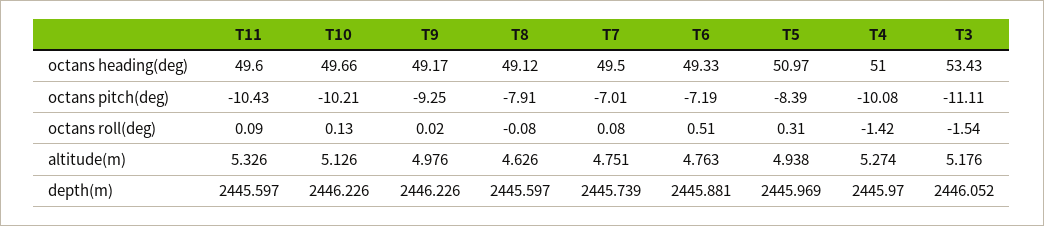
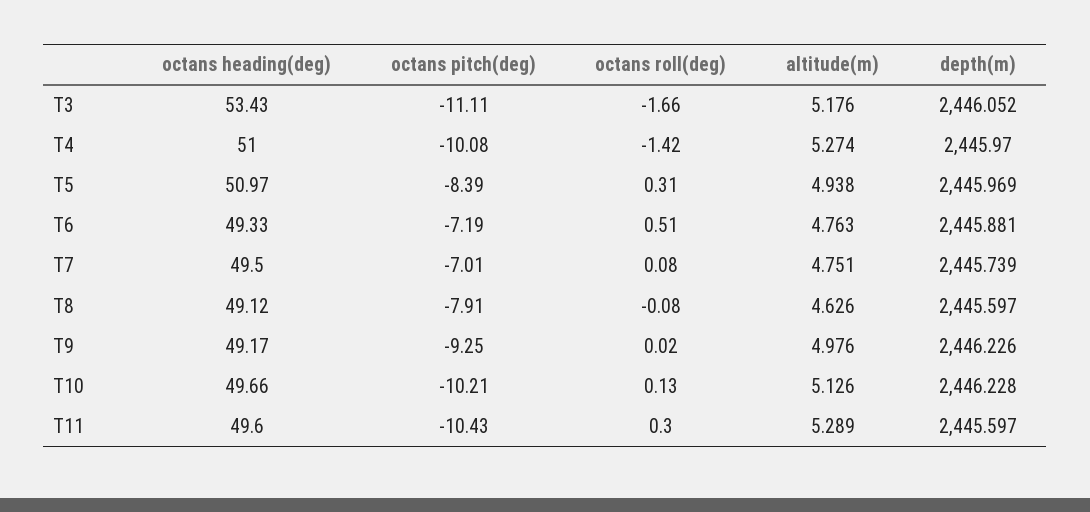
  {
    "T11": {
      "octans heading(deg)": 49.6,
      "octans pitch(deg)": -10.43,
-     "octans roll(deg)": 0.09,
+     "octans roll(deg)": 0.3,
-     "altitude(m)": 5.326,
+     "altitude(m)": 5.289,
      "depth(m)": 2445.597
    },
    "T10": {
      "octans heading(deg)": 49.66,
      "octans pitch(deg)": -10.21,
      "octans roll(deg)": 0.13,
      "altitude(m)": 5.126,
-     "depth(m)": 2446.226
+     "depth(m)": 2446.228
    },
    "T9": {
      "octans heading(deg)": 49.17,
      "octans pitch(deg)": -9.25,
      "octans roll(deg)": 0.02,
      "altitude(m)": 4.976,
      "depth(m)": 2446.226
    },
    "T8": {
      "octans heading(deg)": 49.12,
      "octans pitch(deg)": -7.91,
      "octans roll(deg)": -0.08,
      "altitude(m)": 4.626,
      "depth(m)": 2445.597
    },
    "T7": {
      "octans heading(deg)": 49.5,
      "octans pitch(deg)": -7.01,
      "octans roll(deg)": 0.08,
      "altitude(m)": 4.751,
      "depth(m)": 2445.739
    },
    "T6": {
      "octans heading(deg)": 49.33,
      "octans pitch(deg)": -7.19,
      "octans roll(deg)": 0.51,
      "altitude(m)": 4.763,
      "depth(m)": 2445.881
    },
    "T5": {
      "octans heading(deg)": 50.97,
      "octans pitch(deg)": -8.39,
      "octans roll(deg)": 0.31,
      "altitude(m)": 4.938,
      "depth(m)": 2445.969
    },
    "T4": {
      "octans heading(deg)": 51,
      "octans pitch(deg)": -10.08,
      "octans roll(deg)": -1.42,
      "altitude(m)": 5.274,
      "depth(m)": 2445.97
    },
    "T3": {
      "octans heading(deg)": 53.43,
      "octans pitch(deg)": -11.11,
-     "octans roll(deg)": -1.54,
+     "octans roll(deg)": -1.66,
      "altitude(m)": 5.176,
      "depth(m)": 2446.052
    }
  }

